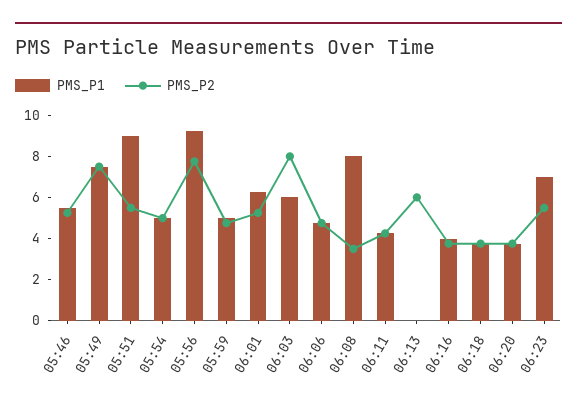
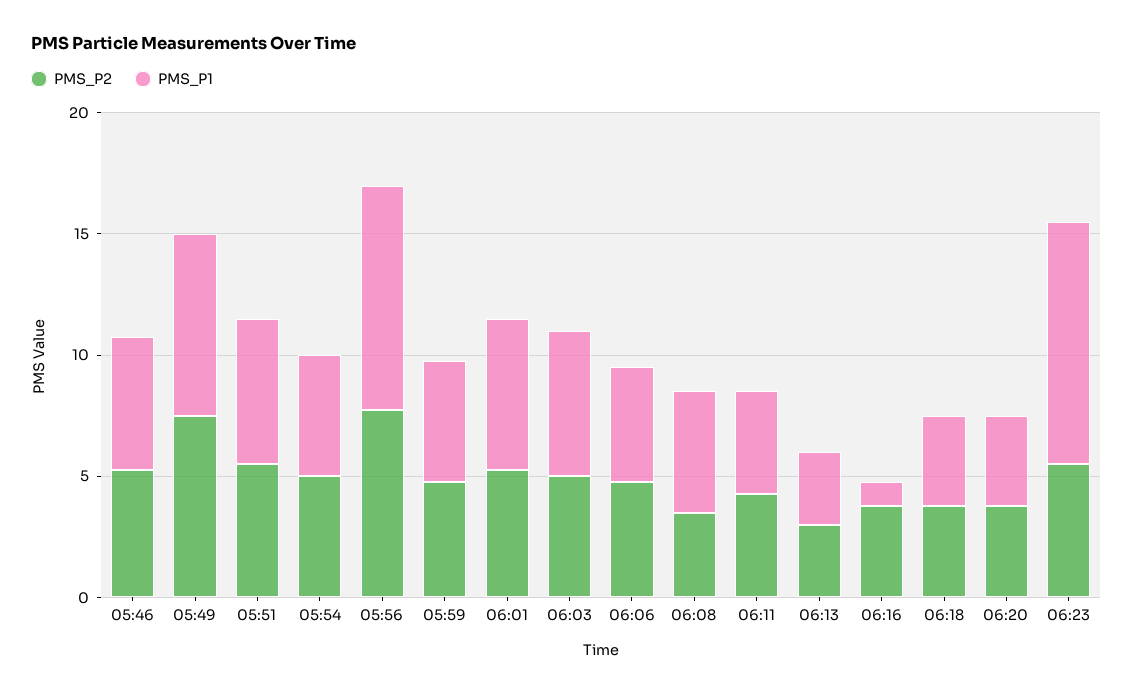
  {
    "PMS_P1": {
      "05:46": 5.5,
      "05:49": 7.5,
-     "05:51": 9,
+     "05:51": 6,
      "05:54": 5,
      "05:56": 9.5,
      "05:59": 5,
      "06:01": 6.5,
      "06:03": 6,
      "06:06": 5,
-     "06:08": 8,
+     "06:08": 5,
      "06:11": 4.5,
-     "06:13": 0,
+     "06:13": 3,
-     "06:16": 4,
+     "06:16": 1,
      "06:18": 4,
      "06:20": 4,
-     "06:23": 7
+     "06:23": 10
    },
    "PMS_P2": {
      "05:46": 5.5,
      "05:49": 7.5,
      "05:51": 5.5,
      "05:54": 5,
      "05:56": 8,
      "05:59": 5,
      "06:01": 5.5,
-     "06:03": 8,
+     "06:03": 5,
      "06:06": 5,
      "06:08": 3.5,
      "06:11": 4.5,
-     "06:13": 6,
+     "06:13": 3,
      "06:16": 4,
      "06:18": 4,
      "06:20": 4,
      "06:23": 5.5
    }
  }

